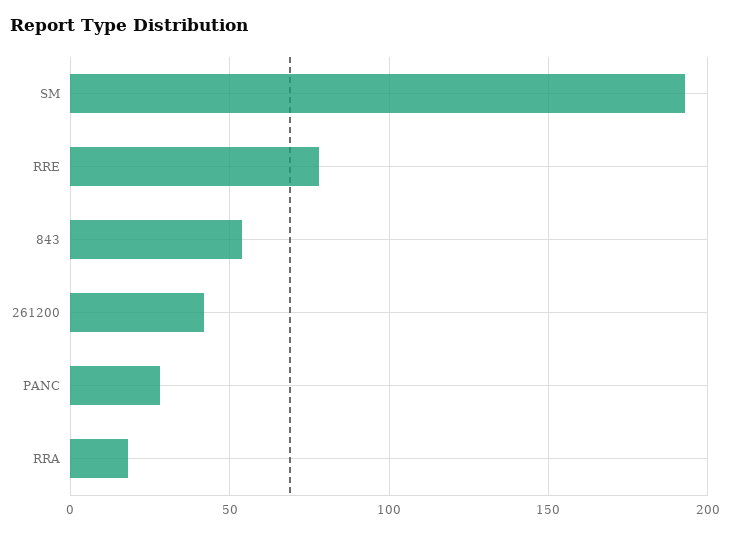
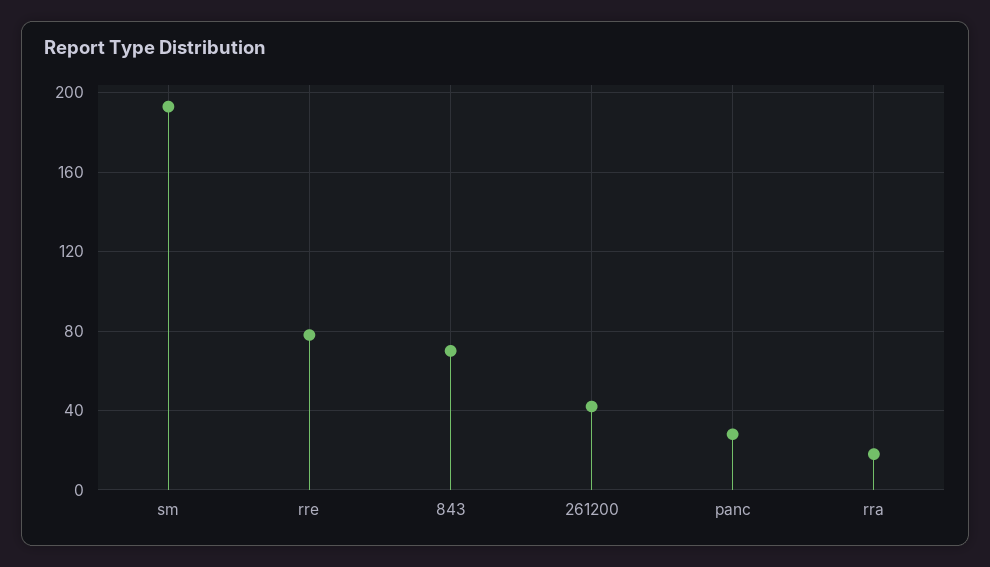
  {
    "SM": 195,
    "RRE": 80,
-   "843": 55,
+   "843": 70,
    "261200": 40,
    "PANC": 30,
    "RRA": 20
  }

